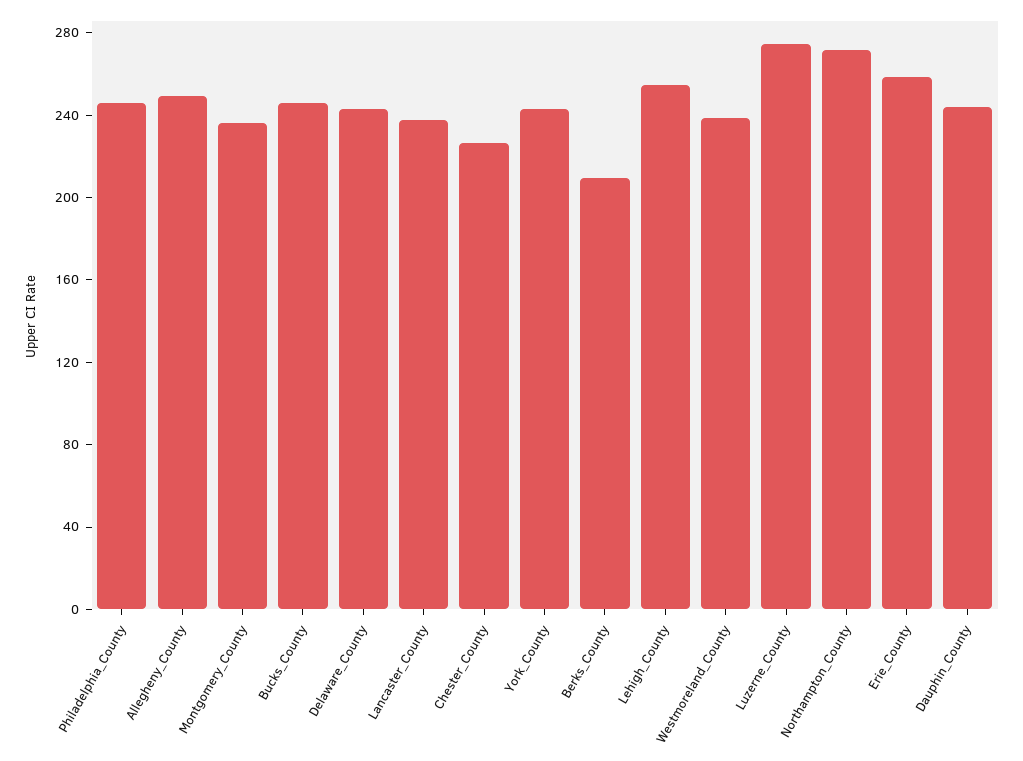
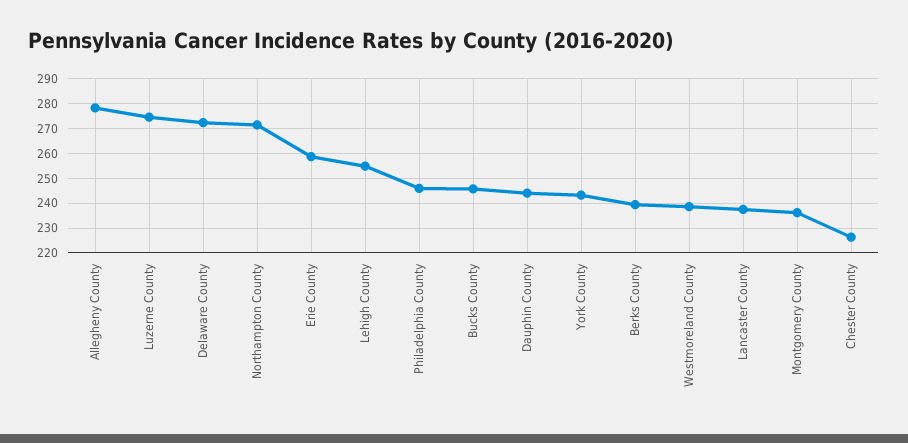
  {
    "Philadelphia_County": 245,
-   "Allegheny_County": 250,
+   "Allegheny_County": 277.5,
    "Montgomery_County": 235,
    "Bucks_County": 245,
-   "Delaware_County": 240,
+   "Delaware_County": 272.5,
    "Lancaster_County": 237.5,
    "Chester_County": 227.5,
    "York_County": 242.5,
-   "Berks_County": 210,
+   "Berks_County": 240,
    "Lehigh_County": 255,
    "Westmoreland_County": 237.5,
    "Luzerne_County": 275,
    "Northampton_County": 272.5,
    "Erie_County": 257.5,
    "Dauphin_County": 245
  }

